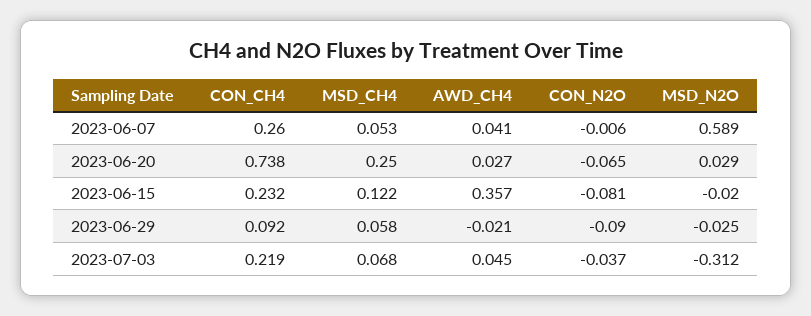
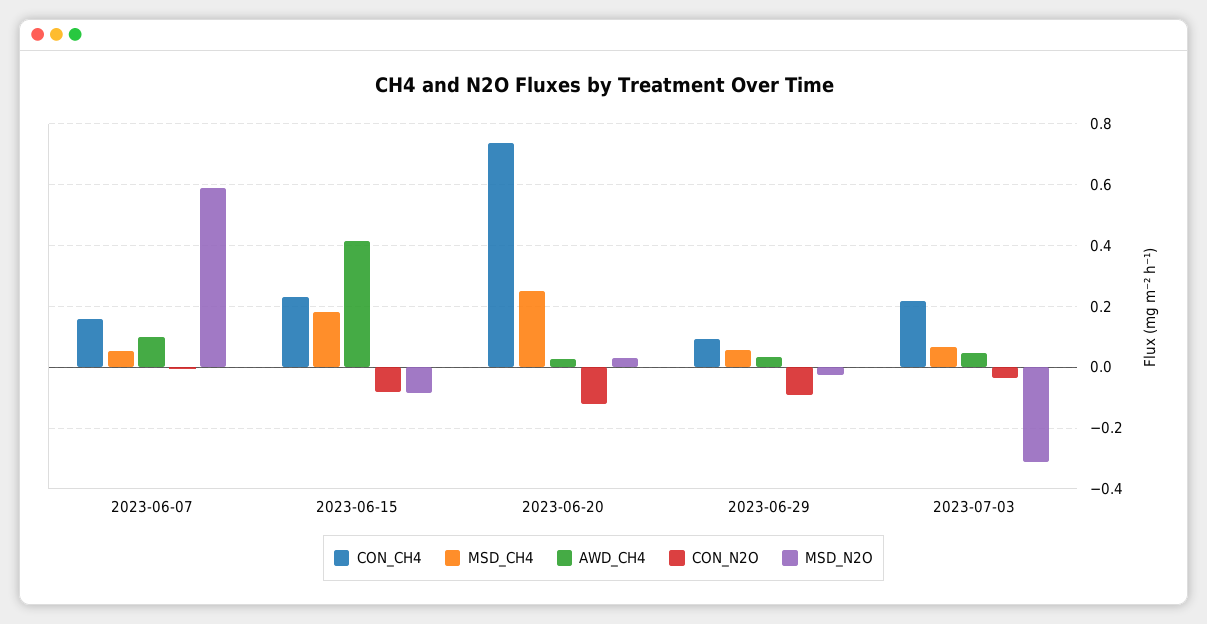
  {
    "CON_CH4": {
-     "2023-06-07": 0.26,
+     "2023-06-07": 0.16,
      "2023-06-20": 0.738,
      "2023-06-15": 0.232,
      "2023-06-29": 0.092,
      "2023-07-03": 0.219
    },
    "MSD_CH4": {
      "2023-06-07": 0.053,
      "2023-06-20": 0.25,
-     "2023-06-15": 0.122,
+     "2023-06-15": 0.18,
      "2023-06-29": 0.058,
      "2023-07-03": 0.068
    },
    "AWD_CH4": {
-     "2023-06-07": 0.041,
+     "2023-06-07": 0.1,
      "2023-06-20": 0.027,
-     "2023-06-15": 0.357,
+     "2023-06-15": 0.42,
-     "2023-06-29": -0.021,
+     "2023-06-29": 0.04,
      "2023-07-03": 0.045
    },
    "CON_N2O": {
      "2023-06-07": -0.006,
-     "2023-06-20": -0.065,
+     "2023-06-20": -0.12,
      "2023-06-15": -0.081,
      "2023-06-29": -0.09,
      "2023-07-03": -0.037
    },
    "MSD_N2O": {
      "2023-06-07": 0.589,
      "2023-06-20": 0.029,
-     "2023-06-15": -0.02,
+     "2023-06-15": -0.08,
      "2023-06-29": -0.025,
      "2023-07-03": -0.312
    }
  }

